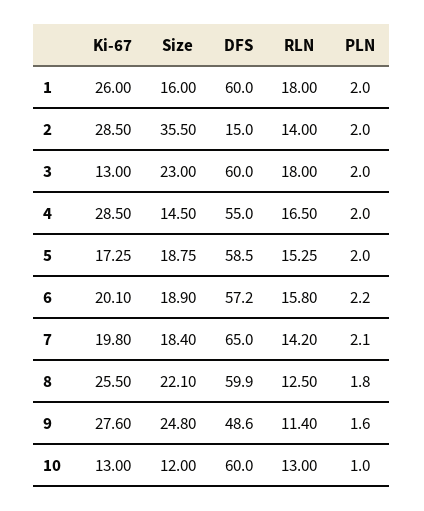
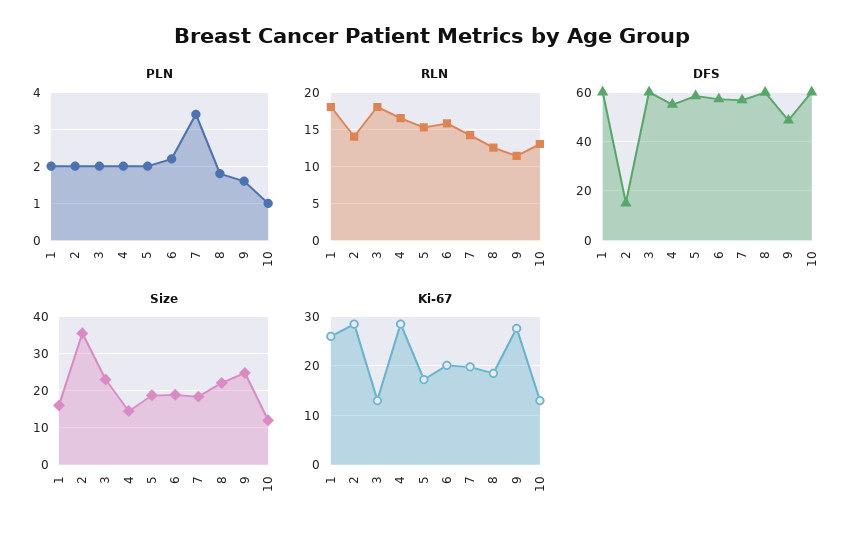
  {
    "Ki-67": {
      "1": 26,
      "2": 28.5,
      "3": 13,
      "4": 28.5,
      "5": 17.25,
      "6": 20.1,
      "7": 19.8,
-     "8": 25.5,
+     "8": 18,
      "9": 27.6,
      "10": 13
    },
    "Size": {
      "1": 16,
      "2": 35.5,
      "3": 23,
      "4": 14.5,
      "5": 18.75,
      "6": 18.9,
      "7": 18.4,
      "8": 22.1,
      "9": 24.8,
      "10": 12
    },
    "DFS": {
      "1": 60,
      "2": 15,
      "3": 60,
      "4": 55,
      "5": 58.5,
      "6": 57.2,
-     "7": 65,
+     "7": 57.5,
      "8": 59.9,
      "9": 48.6,
      "10": 60
    },
    "RLN": {
      "1": 18,
      "2": 14,
      "3": 18,
      "4": 16.5,
      "5": 15.25,
      "6": 15.8,
      "7": 14.2,
      "8": 12.5,
      "9": 11.4,
      "10": 13
    },
    "PLN": {
      "1": 2,
      "2": 2,
      "3": 2,
      "4": 2,
      "5": 2,
      "6": 2.2,
-     "7": 2.1,
+     "7": 3.5,
      "8": 1.8,
      "9": 1.6,
      "10": 1
    }
  }

